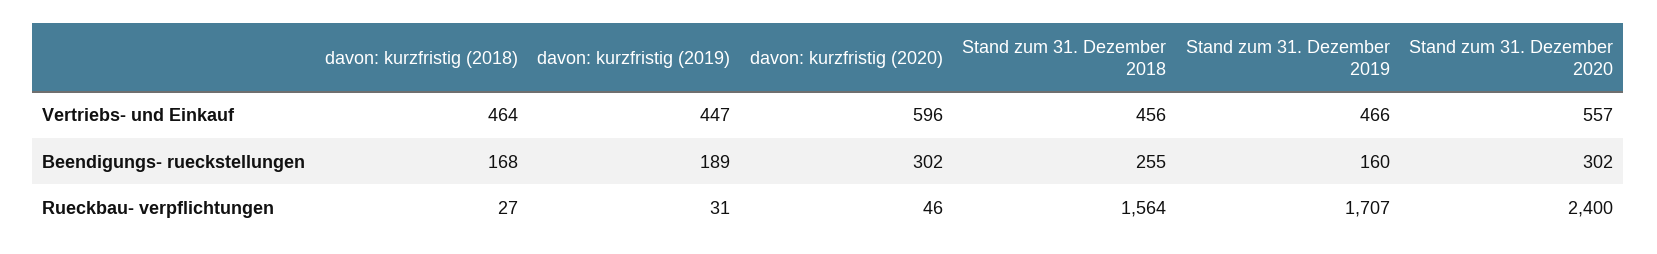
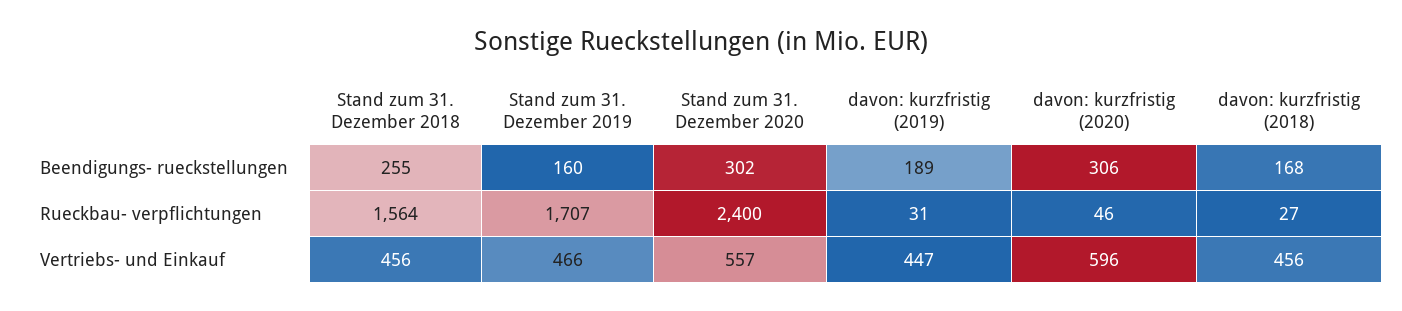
  {
    "davon: kurzfristig (2018)": {
-     "Vertriebs- und Einkauf": 464,
+     "Vertriebs- und Einkauf": 456,
      "Beendigungs- rueckstellungen": 168,
      "Rueckbau- verpflichtungen": 27
    },
    "davon: kurzfristig (2019)": {
      "Vertriebs- und Einkauf": 447,
      "Beendigungs- rueckstellungen": 189,
      "Rueckbau- verpflichtungen": 31
    },
    "davon: kurzfristig (2020)": {
      "Vertriebs- und Einkauf": 596,
-     "Beendigungs- rueckstellungen": 302,
+     "Beendigungs- rueckstellungen": 306,
      "Rueckbau- verpflichtungen": 46
    },
    "Stand zum 31. Dezember 2018": {
      "Vertriebs- und Einkauf": 456,
      "Beendigungs- rueckstellungen": 255,
      "Rueckbau- verpflichtungen": 1564
    },
    "Stand zum 31. Dezember 2019": {
      "Vertriebs- und Einkauf": 466,
      "Beendigungs- rueckstellungen": 160,
      "Rueckbau- verpflichtungen": 1707
    },
    "Stand zum 31. Dezember 2020": {
      "Vertriebs- und Einkauf": 557,
      "Beendigungs- rueckstellungen": 302,
      "Rueckbau- verpflichtungen": 2400
    }
  }

